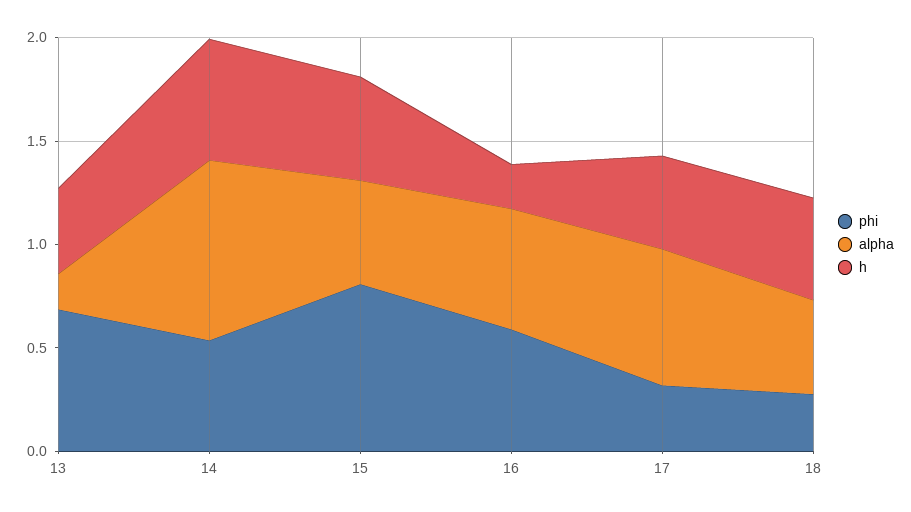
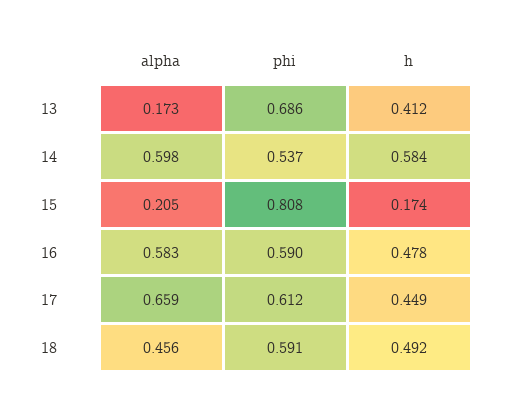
  {
    "phi": {
      "13": 0.686,
      "14": 0.537,
      "15": 0.808,
      "16": 0.59,
-     "17": 0.3,
+     "17": 0.612,
-     "18": 0.3
+     "18": 0.591
    },
    "alpha": {
      "13": 0.173,
-     "14": 0.9,
+     "14": 0.598,
-     "15": 0.5,
+     "15": 0.205,
      "16": 0.583,
      "17": 0.659,
      "18": 0.456
    },
    "h": {
      "13": 0.412,
      "14": 0.584,
-     "15": 0.5,
+     "15": 0.174,
-     "16": 0.2,
+     "16": 0.478,
      "17": 0.449,
      "18": 0.492
    }
  }

